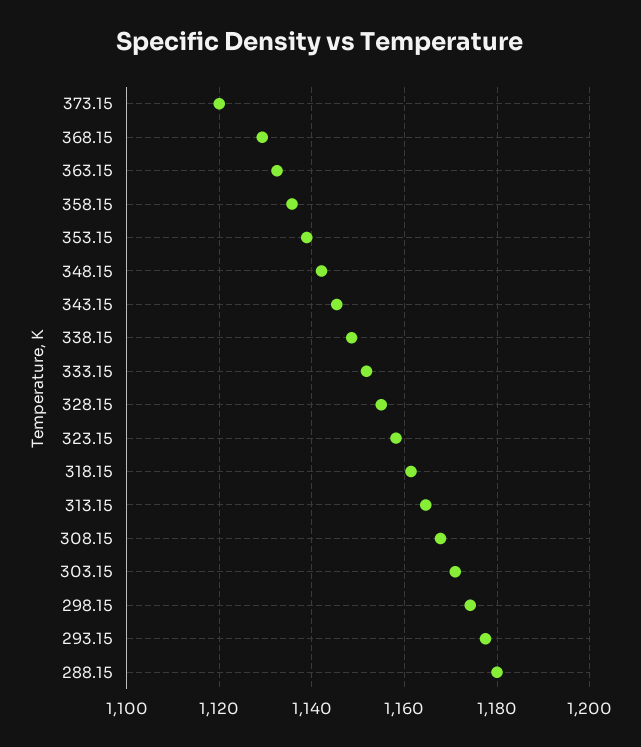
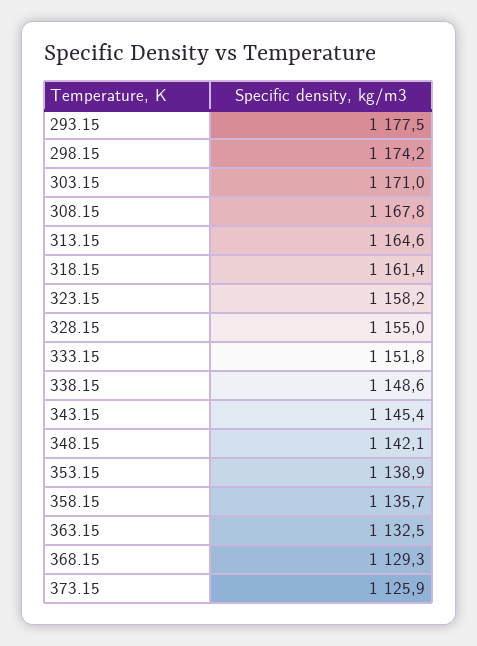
  {
-   "373.15": 1120,
+   "373.15": 1125.9,
    "368.15": 1129.3,
    "363.15": 1132.5,
    "358.15": 1135.7,
    "353.15": 1138.9,
    "348.15": 1142.1,
    "343.15": 1145.4,
    "338.15": 1148.6,
    "333.15": 1151.8,
    "328.15": 1155,
    "323.15": 1158.2,
    "318.15": 1161.4,
    "313.15": 1164.6,
    "308.15": 1167.8,
    "303.15": 1171,
    "298.15": 1174.2,
-   "293.15": 1177.5,
+   "293.15": 1177.5
-   "288.15": 1180
  }

